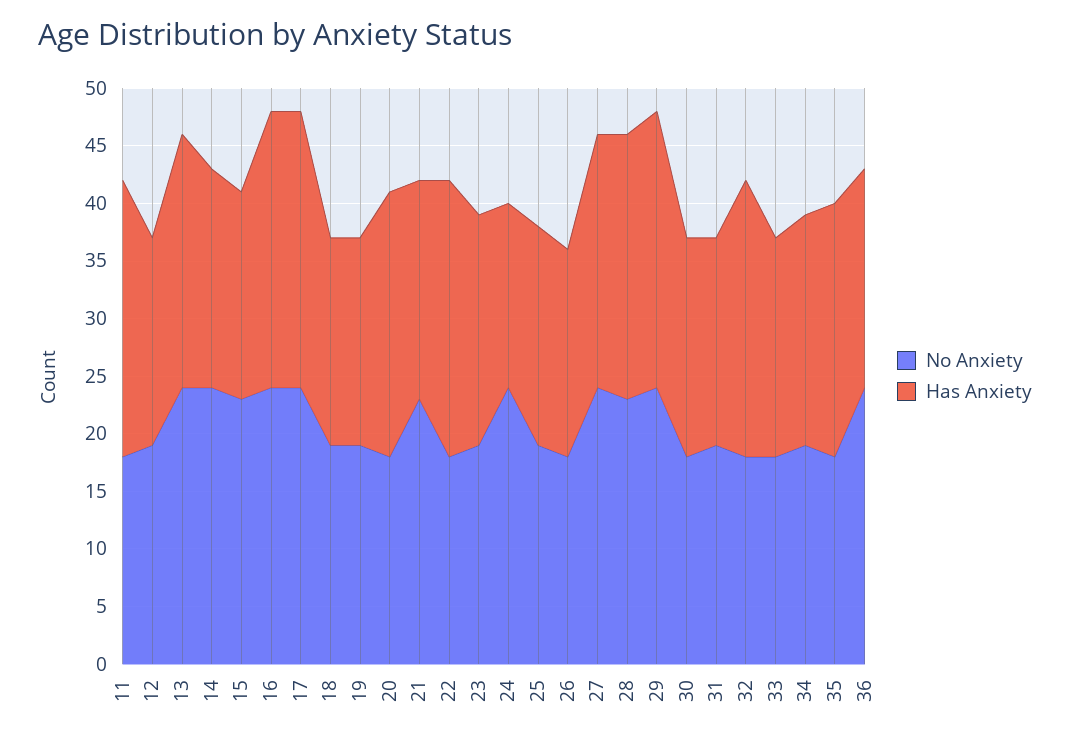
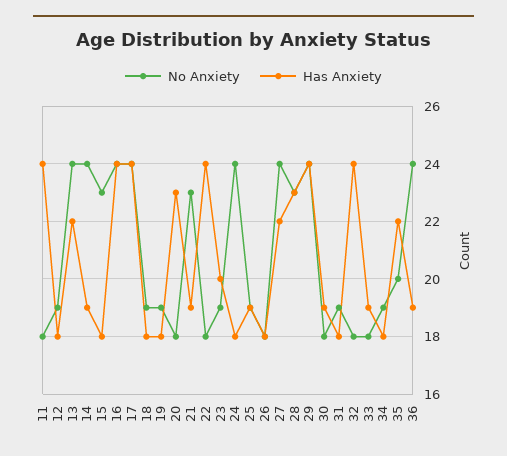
  {
    "No Anxiety": {
      "11": 18,
      "12": 19,
      "13": 24,
      "14": 24,
      "15": 23,
      "16": 24,
      "17": 24,
      "18": 19,
      "19": 19,
      "20": 18,
      "21": 23,
      "22": 18,
      "23": 19,
      "24": 24,
      "25": 19,
      "26": 18,
      "27": 24,
      "28": 23,
      "29": 24,
      "30": 18,
      "31": 19,
      "32": 18,
      "33": 18,
      "34": 19,
-     "35": 18,
+     "35": 20,
      "36": 24
    },
    "Has Anxiety": {
      "11": 24,
      "12": 18,
      "13": 22,
      "14": 19,
      "15": 18,
      "16": 24,
      "17": 24,
      "18": 18,
      "19": 18,
      "20": 23,
      "21": 19,
      "22": 24,
      "23": 20,
-     "24": 16,
+     "24": 18,
      "25": 19,
      "26": 18,
      "27": 22,
      "28": 23,
      "29": 24,
      "30": 19,
      "31": 18,
      "32": 24,
      "33": 19,
-     "34": 20,
+     "34": 18,
      "35": 22,
      "36": 19
    }
  }

